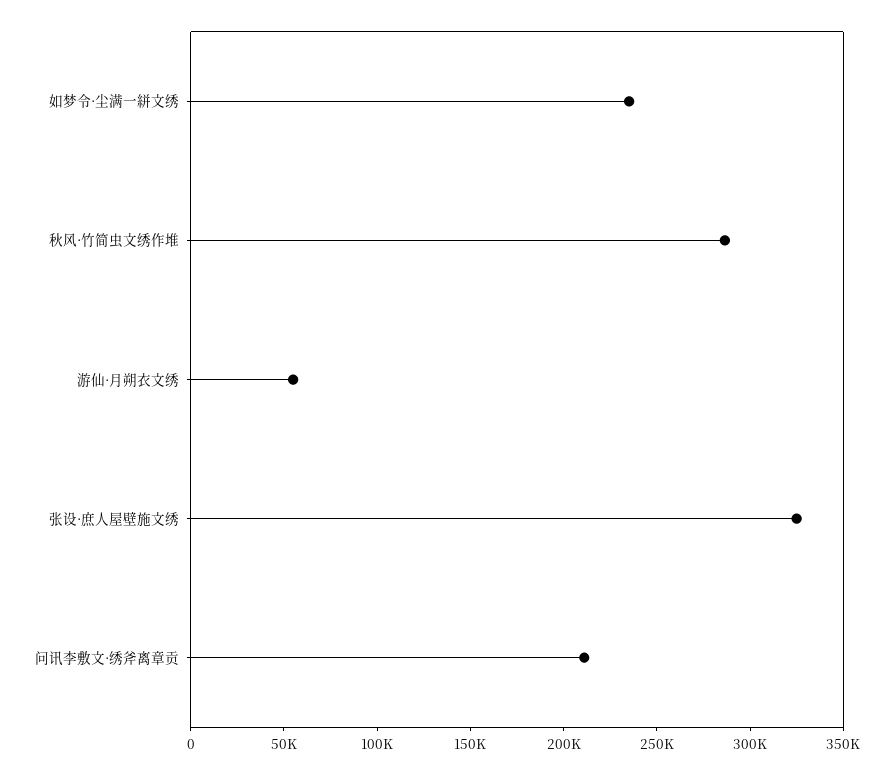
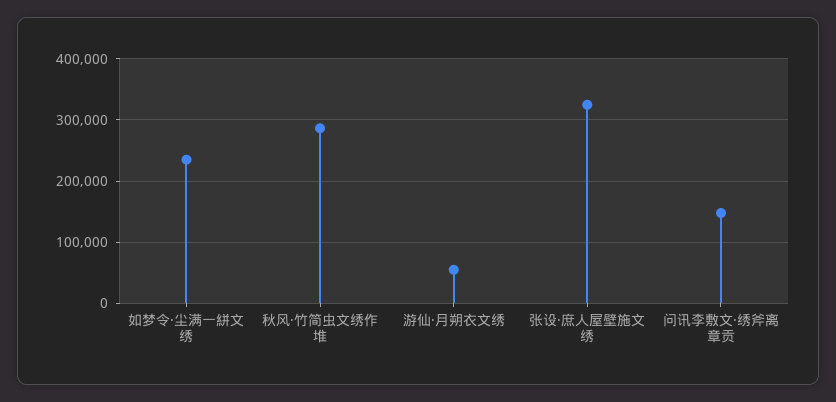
  {
    "如梦令·尘满一絣文绣": 240000,
    "秋风·竹简虫文绣作堆": 290000,
    "游仙·月朔衣文绣": 50000,
    "张设·庶人屋壁施文绣": 330000,
-   "问讯李敷文·绣斧离章贡": 210000
+   "问讯李敷文·绣斧离章贡": 150000
  }

